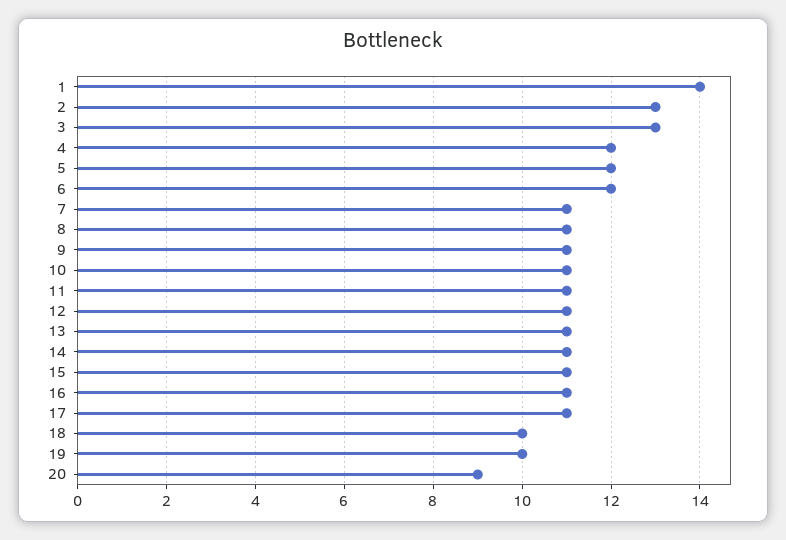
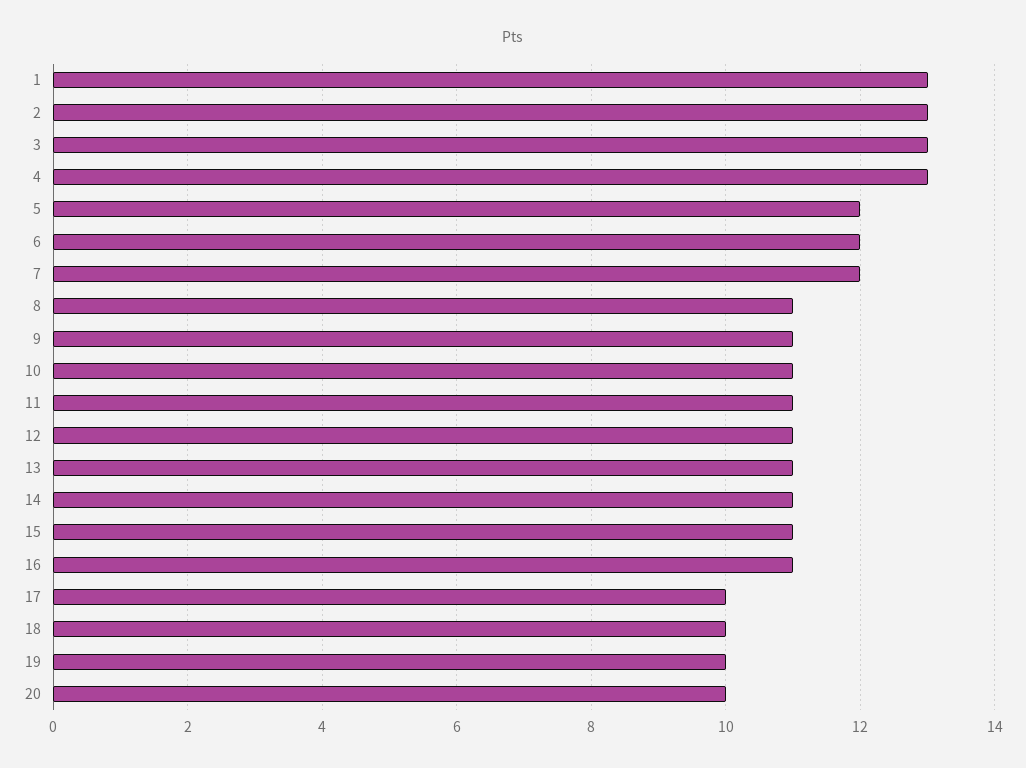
  {
-   "1": 14,
+   "1": 13,
    "2": 13,
    "3": 13,
-   "4": 12,
+   "4": 13,
    "5": 12,
    "6": 12,
-   "7": 11,
+   "7": 12,
    "8": 11,
    "9": 11,
    "10": 11,
    "11": 11,
    "12": 11,
    "13": 11,
    "14": 11,
    "15": 11,
    "16": 11,
-   "17": 11,
+   "17": 10,
    "18": 10,
    "19": 10,
-   "20": 9
+   "20": 10
  }

